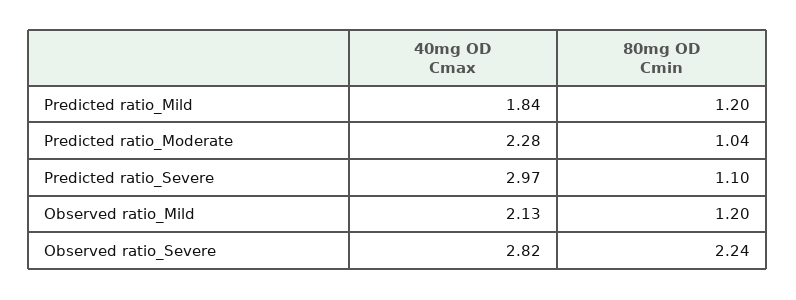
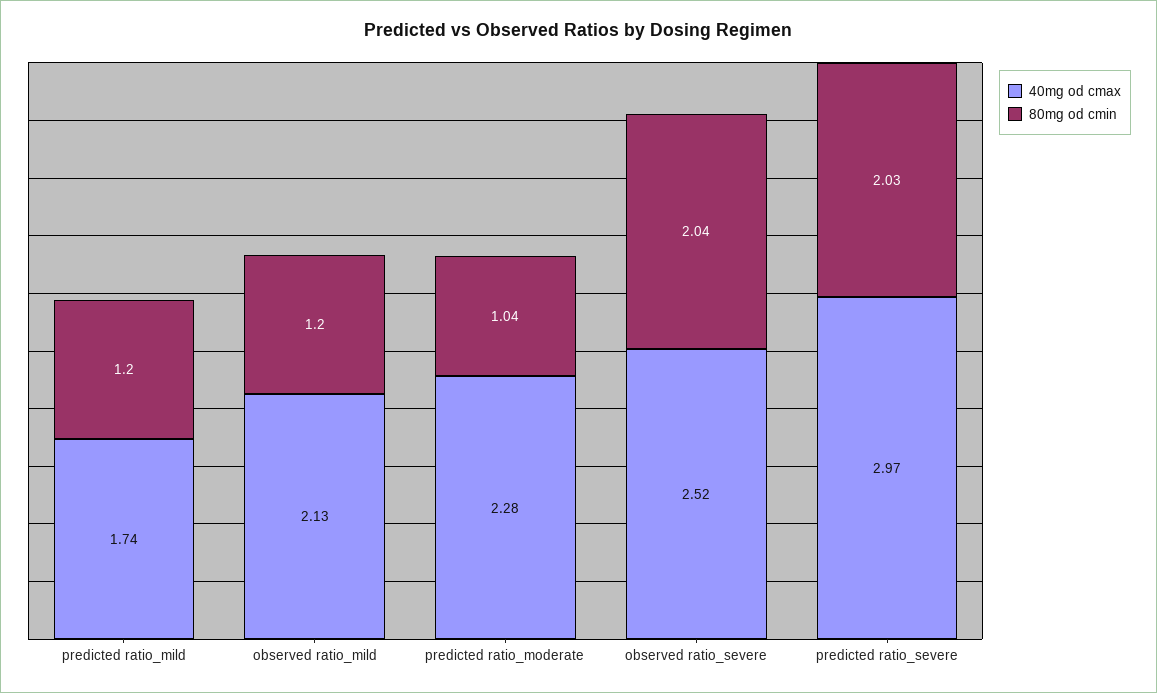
  {
    "40mg OD Cmax": {
-     "Predicted ratio_Mild": 1.84,
+     "Predicted ratio_Mild": 1.74,
      "Predicted ratio_Moderate": 2.28,
      "Predicted ratio_Severe": 2.97,
      "Observed ratio_Mild": 2.13,
-     "Observed ratio_Severe": 2.82
+     "Observed ratio_Severe": 2.52
    },
    "80mg OD Cmin": {
      "Predicted ratio_Mild": 1.2,
      "Predicted ratio_Moderate": 1.04,
-     "Predicted ratio_Severe": 1.1,
+     "Predicted ratio_Severe": 2.03,
      "Observed ratio_Mild": 1.2,
-     "Observed ratio_Severe": 2.24
+     "Observed ratio_Severe": 2.04
    }
  }

